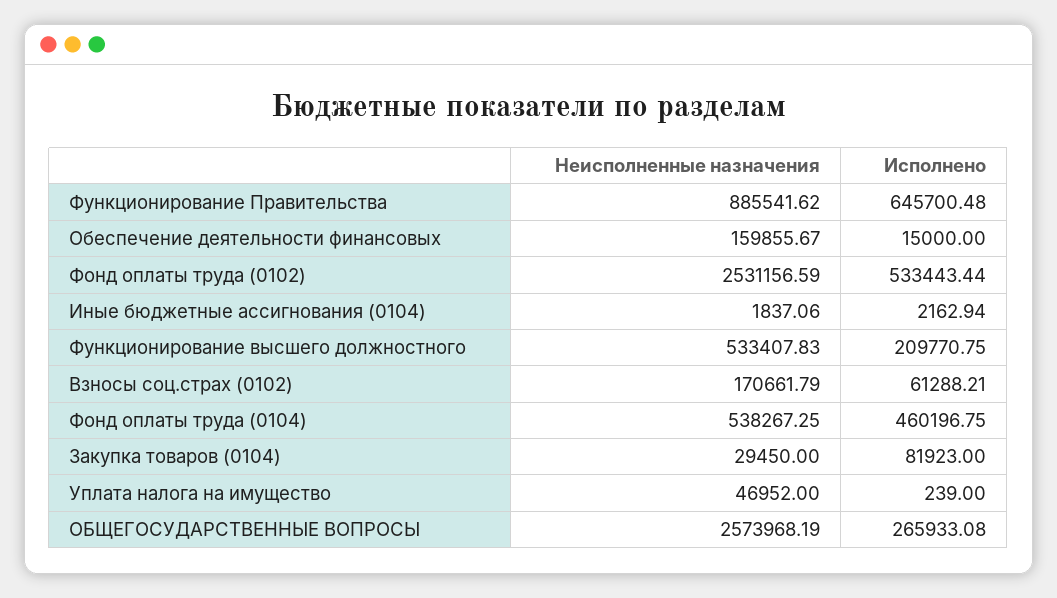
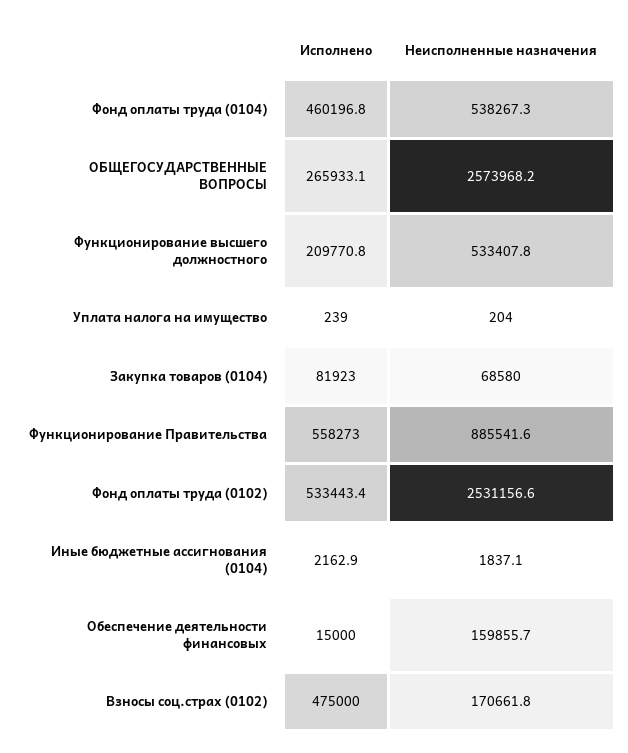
  {
    "Неисполненные назначения": {
      "Функционирование Правительства": 885541.62,
      "Обеспечение деятельности финансовых": 159855.67,
      "Фонд оплаты труда (0102)": 2531156.59,
      "Иные бюджетные ассигнования (0104)": 1837.06,
      "Функционирование высшего должностного": 533407.83,
      "Взносы соц.страх (0102)": 170661.79,
      "Фонд оплаты труда (0104)": 538267.25,
-     "Закупка товаров (0104)": 29450,
+     "Закупка товаров (0104)": 68580,
-     "Уплата налога на имущество": 46952,
+     "Уплата налога на имущество": 204,
      "ОБЩЕГОСУДАРСТВЕННЫЕ ВОПРОСЫ": 2573968.19
    },
    "Исполнено": {
-     "Функционирование Правительства": 645700.48,
+     "Функционирование Правительства": 558273,
      "Обеспечение деятельности финансовых": 15000,
      "Фонд оплаты труда (0102)": 533443.44,
      "Иные бюджетные ассигнования (0104)": 2162.94,
      "Функционирование высшего должностного": 209770.75,
-     "Взносы соц.страх (0102)": 61288.21,
+     "Взносы соц.страх (0102)": 475000,
      "Фонд оплаты труда (0104)": 460196.75,
      "Закупка товаров (0104)": 81923,
      "Уплата налога на имущество": 239,
      "ОБЩЕГОСУДАРСТВЕННЫЕ ВОПРОСЫ": 265933.08
    }
  }

